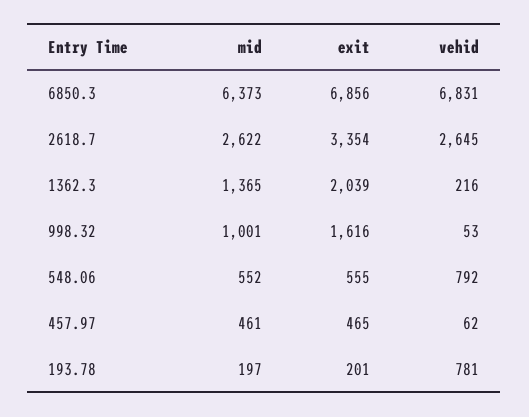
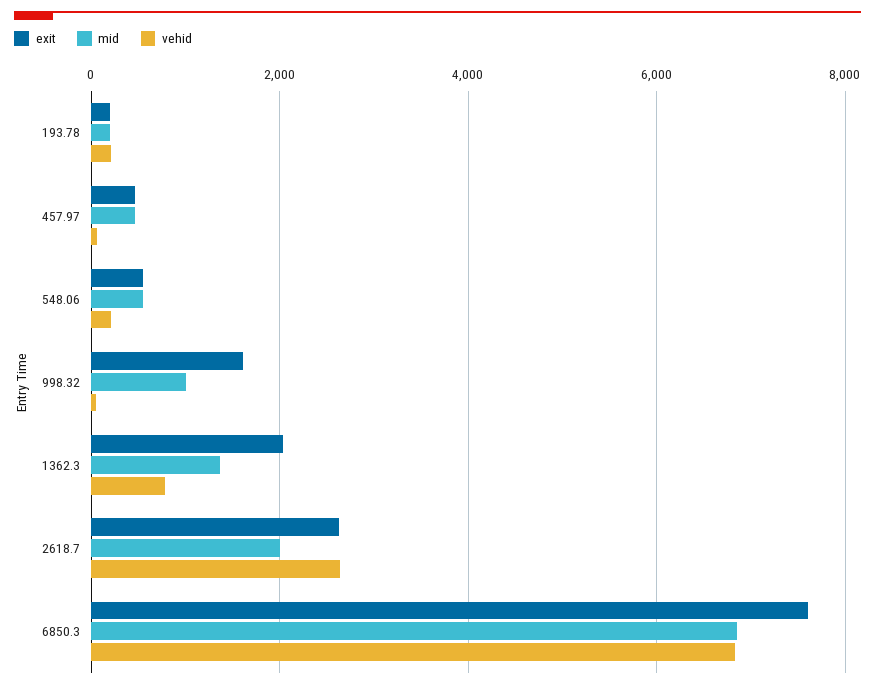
  {
    "mid": {
-     "6850.3": 6373,
+     "6850.3": 6800,
-     "2618.7": 2622,
+     "2618.7": 2000,
      "1362.3": 1365,
      "998.32": 1001,
      "548.06": 552,
      "457.97": 461,
      "193.78": 197
    },
    "exit": {
-     "6850.3": 6856,
+     "6850.3": 7600,
-     "2618.7": 3354,
+     "2618.7": 2600,
      "1362.3": 2039,
      "998.32": 1616,
      "548.06": 555,
      "457.97": 465,
      "193.78": 201
    },
    "vehid": {
      "6850.3": 6831,
      "2618.7": 2645,
-     "1362.3": 216,
+     "1362.3": 800,
      "998.32": 53,
-     "548.06": 792,
+     "548.06": 200,
      "457.97": 62,
-     "193.78": 781
+     "193.78": 200
    }
  }

